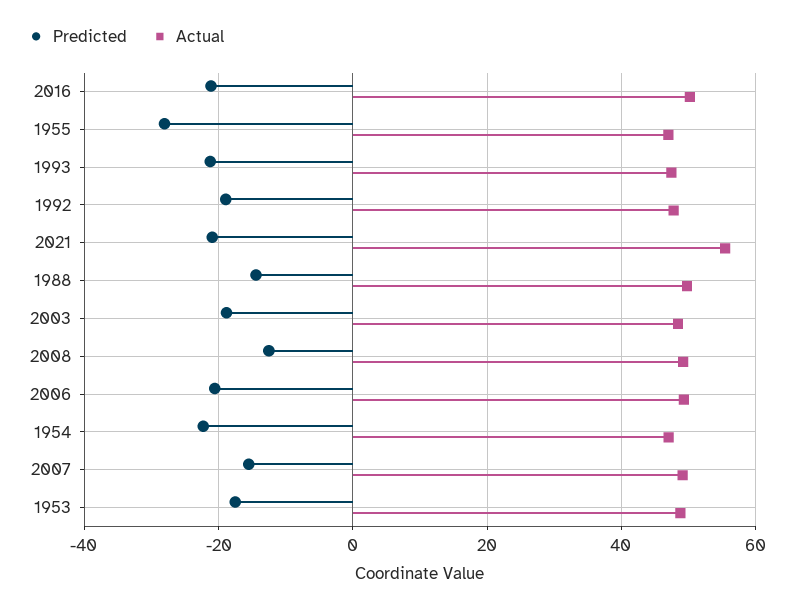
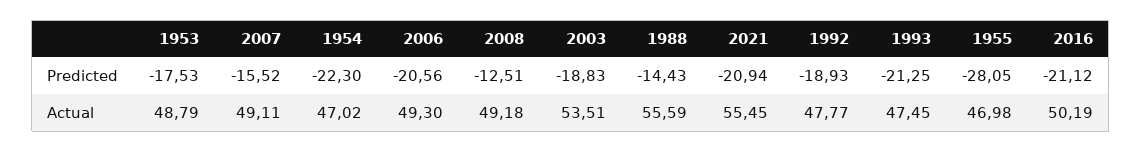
  {
    "Predicted": {
      "2016": -21.12,
      "1955": -28.05,
      "1993": -21.25,
      "1992": -18.93,
      "2021": -20.94,
      "1988": -14.43,
      "2003": -18.83,
      "2008": -12.51,
      "2006": -20.56,
      "1954": -22.3,
      "2007": -15.52,
      "1953": -17.53
    },
    "Actual": {
      "2016": 50.19,
      "1955": 46.98,
      "1993": 47.45,
      "1992": 47.77,
      "2021": 55.45,
-     "1988": 50,
+     "1988": 55.59,
-     "2003": 48,
+     "2003": 53.51,
      "2008": 49.18,
      "2006": 49.3,
      "1954": 47.02,
      "2007": 49.11,
      "1953": 48.79
    }
  }

